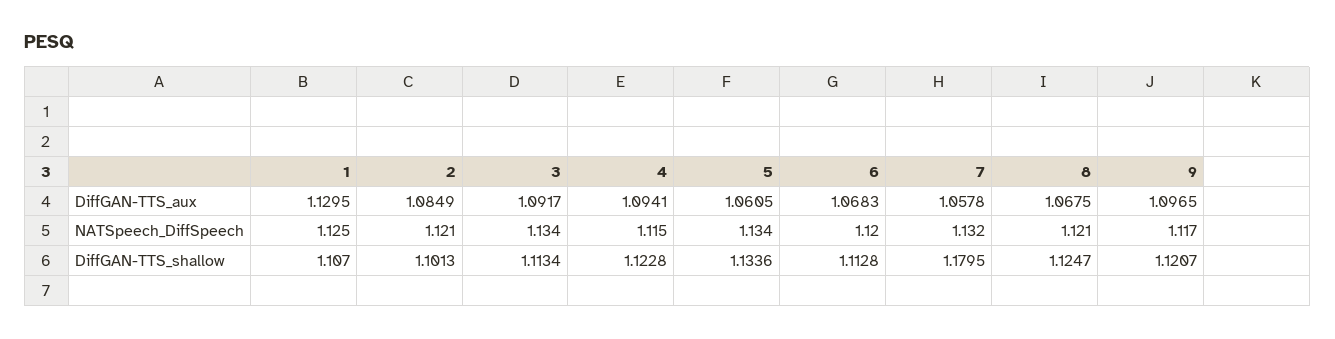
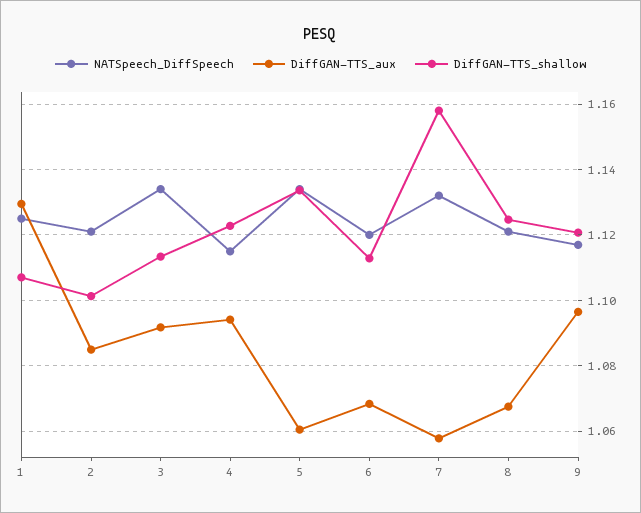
  {
    "DiffGAN-TTS_aux": {
      "1": 1.1295,
      "2": 1.0849,
      "3": 1.0917,
      "4": 1.0941,
      "5": 1.0605,
      "6": 1.0683,
      "7": 1.0578,
      "8": 1.0675,
      "9": 1.0965
    },
    "NATSpeech_DiffSpeech": {
      "1": 1.125,
      "2": 1.121,
      "3": 1.134,
      "4": 1.115,
      "5": 1.134,
      "6": 1.12,
      "7": 1.132,
      "8": 1.121,
      "9": 1.117
    },
    "DiffGAN-TTS_shallow": {
      "1": 1.107,
      "2": 1.1013,
      "3": 1.1134,
      "4": 1.1228,
      "5": 1.1336,
      "6": 1.1128,
-     "7": 1.1795,
+     "7": 1.158,
      "8": 1.1247,
      "9": 1.1207
    }
  }

